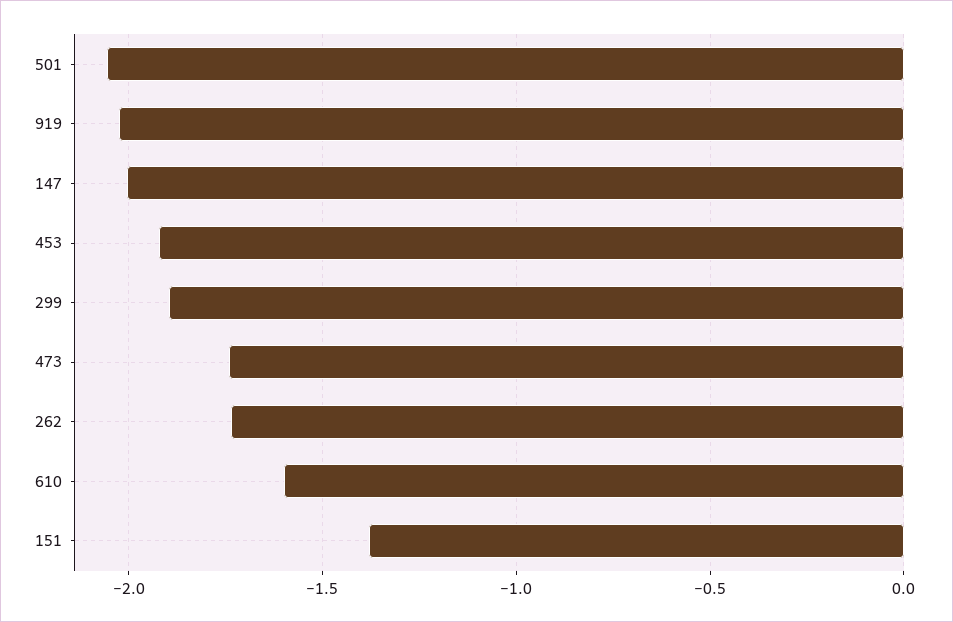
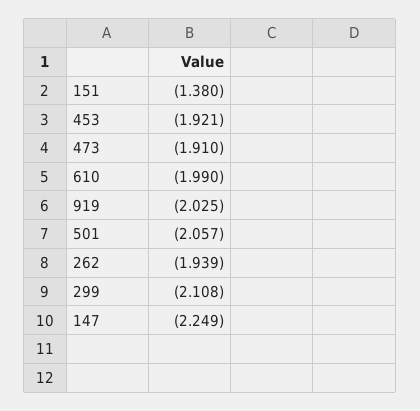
  {
    "501": -2.057,
    "919": -2.025,
-   "147": -2,
+   "147": -2.249,
    "453": -1.921,
-   "299": -1.9,
+   "299": -2.108,
-   "473": -1.75,
+   "473": -1.91,
-   "262": -1.75,
+   "262": -1.939,
-   "610": -1.6,
+   "610": -1.99,
    "151": -1.38
  }

